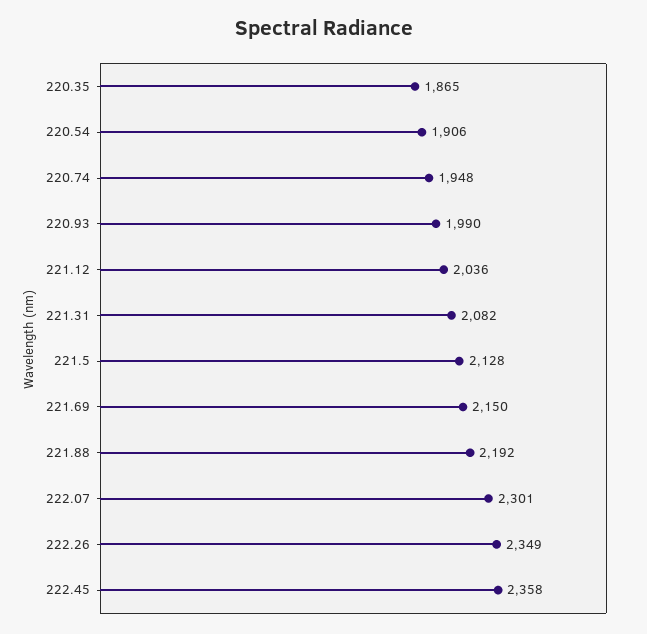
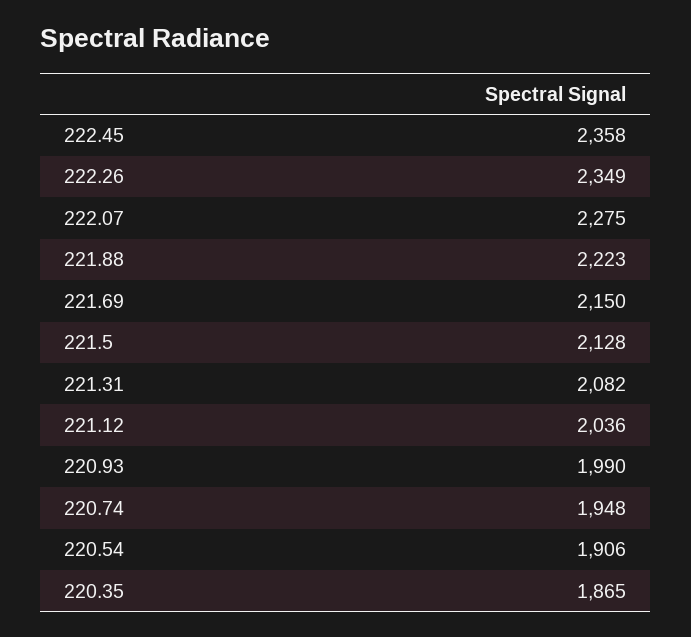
  {
    "220.35": 1865,
    "220.54": 1906,
    "220.74": 1948,
    "220.93": 1990,
    "221.12": 2036,
    "221.31": 2082,
    "221.5": 2128,
    "221.69": 2150,
-   "221.88": 2192,
+   "221.88": 2223,
-   "222.07": 2301,
+   "222.07": 2275,
    "222.26": 2349,
    "222.45": 2358
  }

